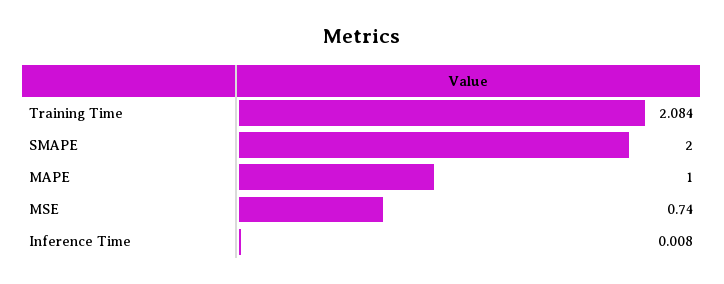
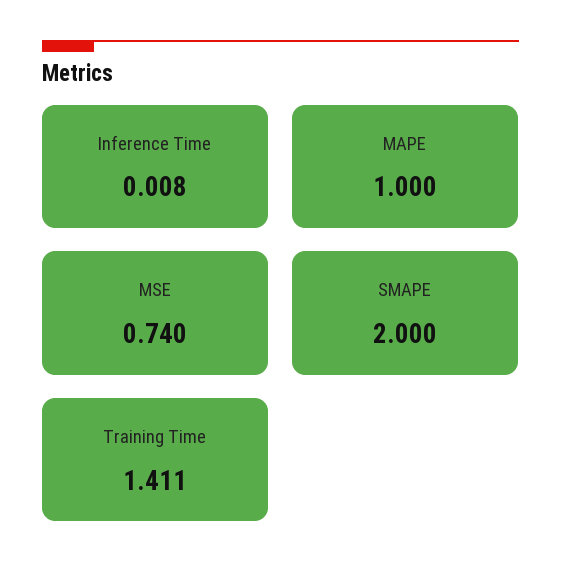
  {
-   "Training Time": 2.084,
+   "Training Time": 1.411,
    "SMAPE": 2,
    "MAPE": 1,
    "MSE": 0.74,
    "Inference Time": 0.008
  }

